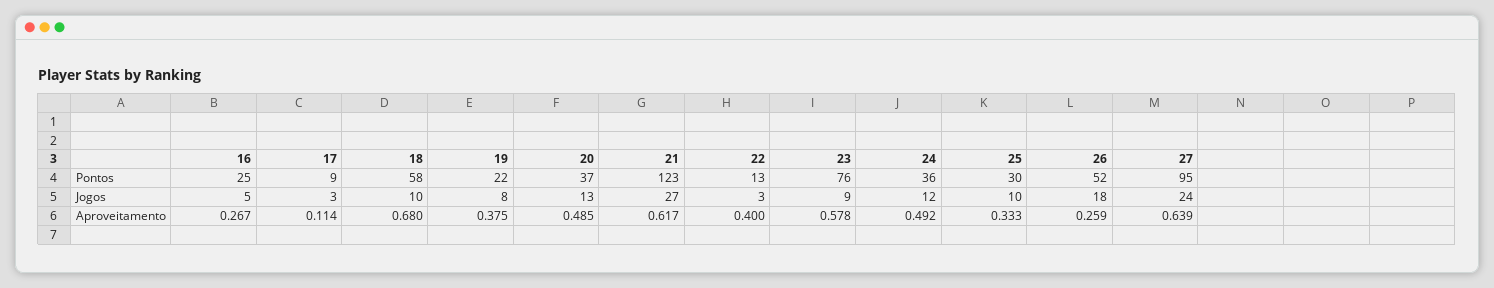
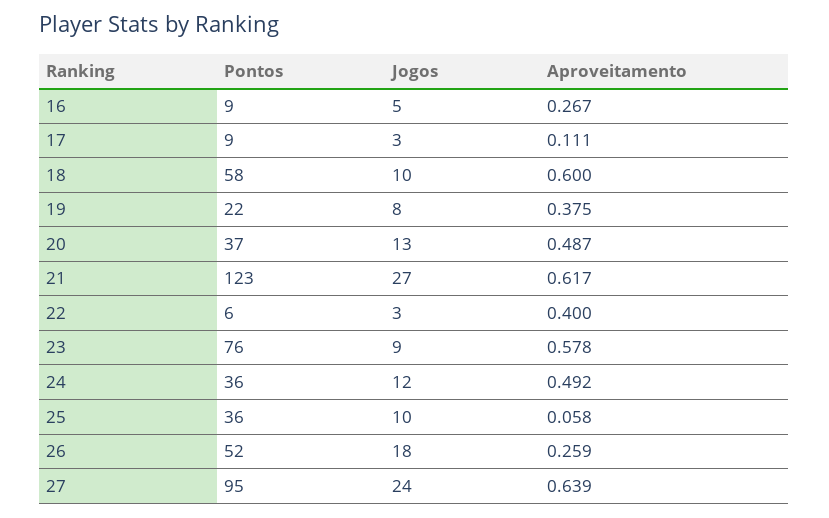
  {
    "16": {
-     "Pontos": 25,
+     "Pontos": 9,
      "Jogos": 5,
      "Aproveitamento": 0.267
    },
    "17": {
      "Pontos": 9,
      "Jogos": 3,
-     "Aproveitamento": 0.114
+     "Aproveitamento": 0.111
    },
    "18": {
      "Pontos": 58,
      "Jogos": 10,
-     "Aproveitamento": 0.68
+     "Aproveitamento": 0.6
    },
    "19": {
      "Pontos": 22,
      "Jogos": 8,
      "Aproveitamento": 0.375
    },
    "20": {
      "Pontos": 37,
      "Jogos": 13,
-     "Aproveitamento": 0.485
+     "Aproveitamento": 0.487
    },
    "21": {
      "Pontos": 123,
      "Jogos": 27,
      "Aproveitamento": 0.617
    },
    "22": {
-     "Pontos": 13,
+     "Pontos": 6,
      "Jogos": 3,
      "Aproveitamento": 0.4
    },
    "23": {
      "Pontos": 76,
      "Jogos": 9,
      "Aproveitamento": 0.578
    },
    "24": {
      "Pontos": 36,
      "Jogos": 12,
      "Aproveitamento": 0.492
    },
    "25": {
-     "Pontos": 30,
+     "Pontos": 36,
      "Jogos": 10,
-     "Aproveitamento": 0.333
+     "Aproveitamento": 0.058
    },
    "26": {
      "Pontos": 52,
      "Jogos": 18,
      "Aproveitamento": 0.259
    },
    "27": {
      "Pontos": 95,
      "Jogos": 24,
      "Aproveitamento": 0.639
    }
  }

